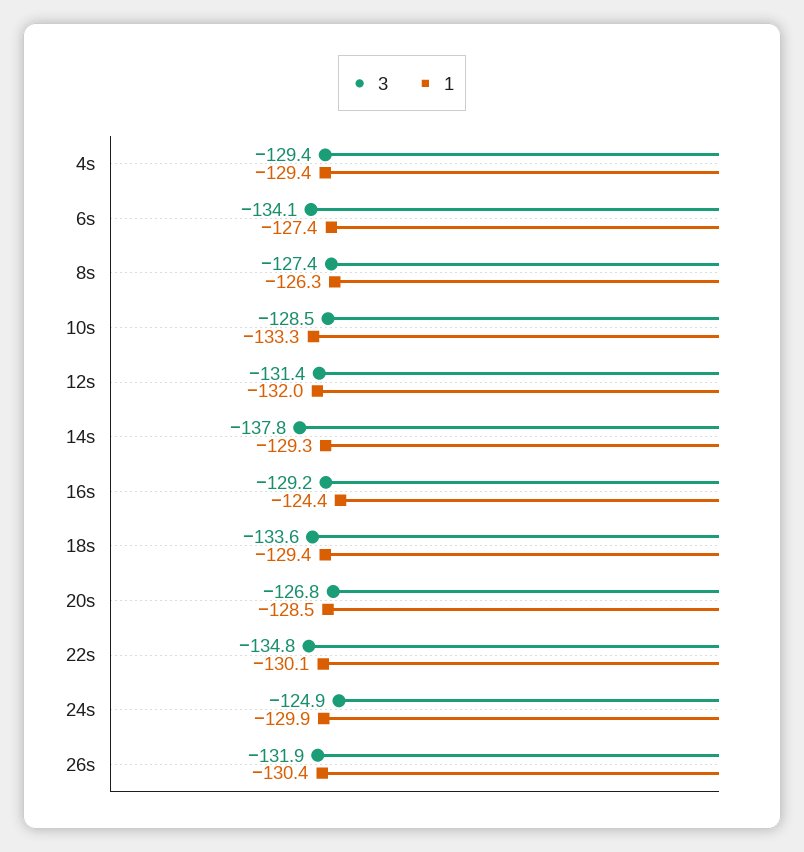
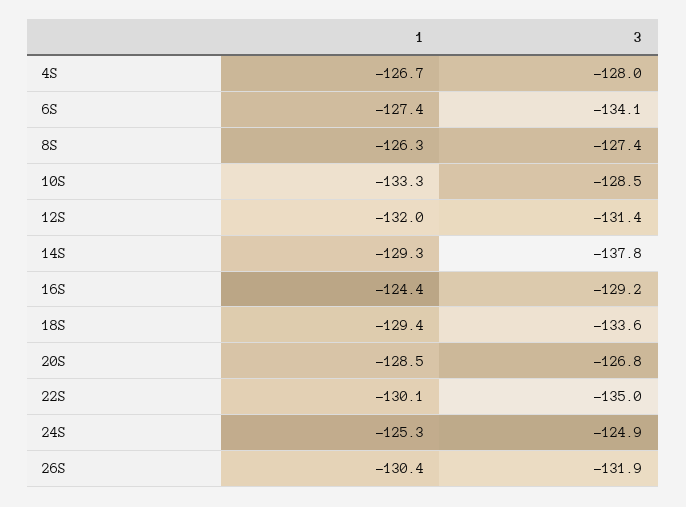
  {
    "3": {
-     "4s": -129.4,
+     "4s": -128,
      "6s": -134.1,
      "8s": -127.4,
      "10s": -128.5,
      "12s": -131.4,
      "14s": -137.8,
      "16s": -129.2,
      "18s": -133.6,
      "20s": -126.8,
-     "22s": -134.8,
+     "22s": -135,
      "24s": -124.9,
      "26s": -131.9
    },
    "1": {
-     "4s": -129.4,
+     "4s": -126.7,
      "6s": -127.4,
      "8s": -126.3,
      "10s": -133.3,
      "12s": -132,
      "14s": -129.3,
      "16s": -124.4,
      "18s": -129.4,
      "20s": -128.5,
      "22s": -130.1,
-     "24s": -129.9,
+     "24s": -125.3,
      "26s": -130.4
    }
  }

